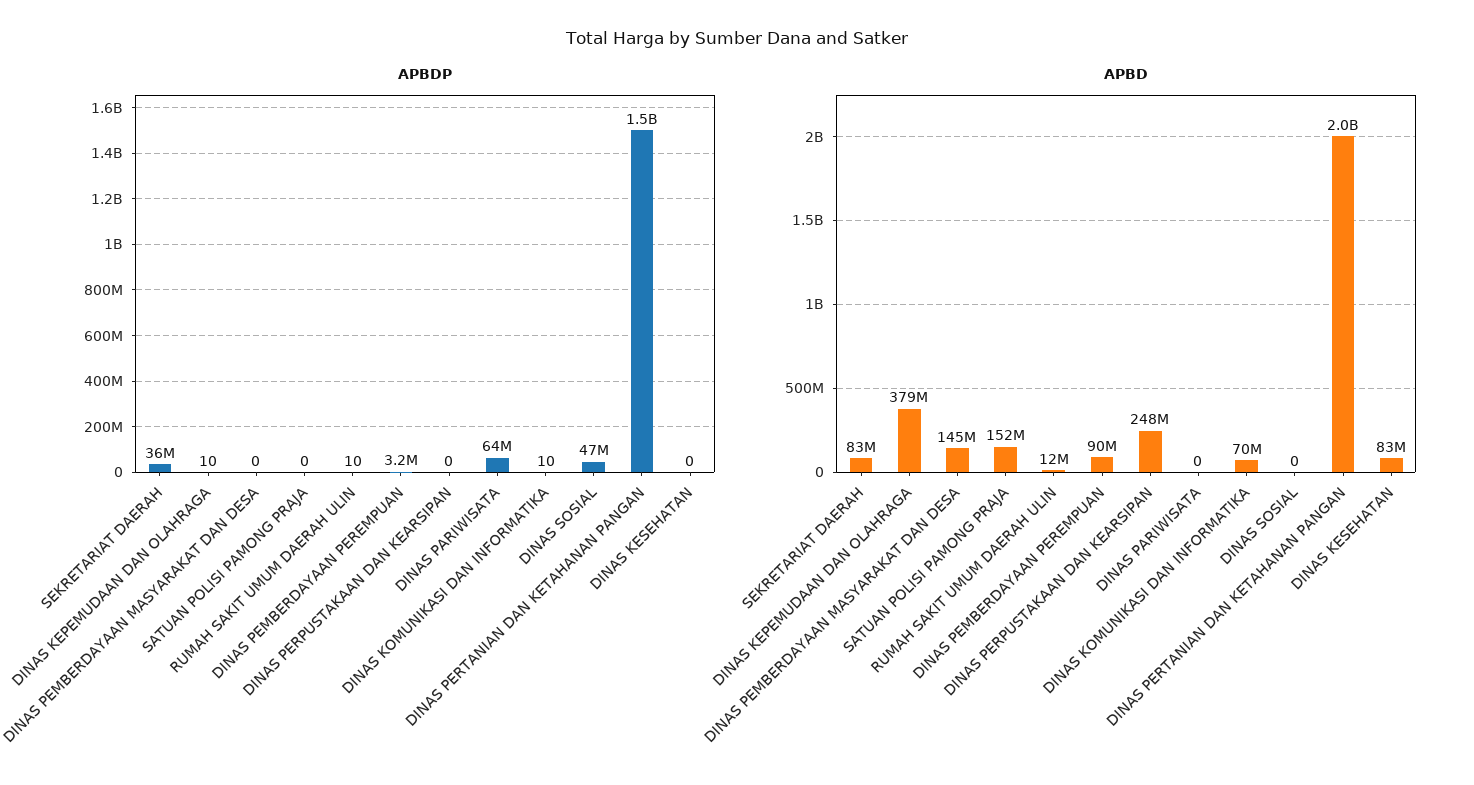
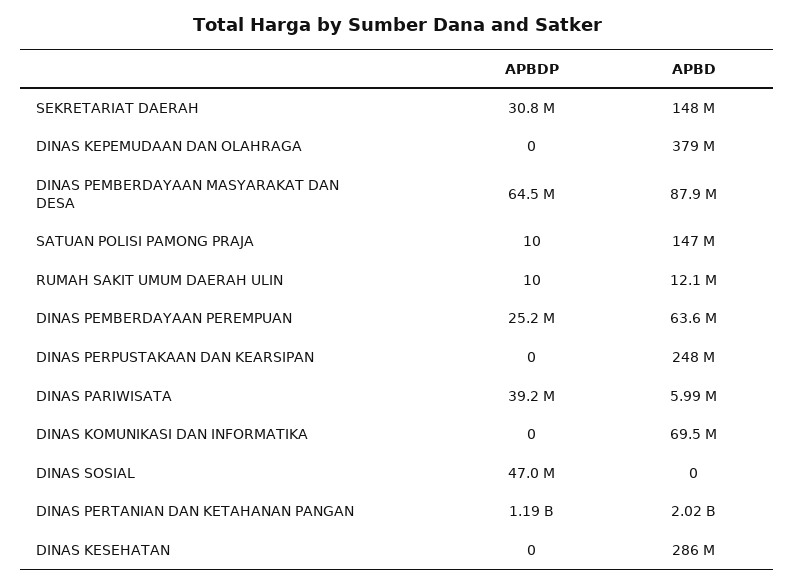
  {
    "APBDP": {
-     "SEKRETARIAT DAERAH": 36000000,
+     "SEKRETARIAT DAERAH": 30800000,
-     "DINAS KEPEMUDAAN DAN OLAHRAGA": 10,
+     "DINAS KEPEMUDAAN DAN OLAHRAGA": 0,
-     "DINAS PEMBERDAYAAN MASYARAKAT DAN DESA": 0,
+     "DINAS PEMBERDAYAAN MASYARAKAT DAN DESA": 64500000,
-     "SATUAN POLISI PAMONG PRAJA": 0,
+     "SATUAN POLISI PAMONG PRAJA": 10,
      "RUMAH SAKIT UMUM DAERAH ULIN": 10,
-     "DINAS PEMBERDAYAAN PEREMPUAN": 3200000,
+     "DINAS PEMBERDAYAAN PEREMPUAN": 25200000,
      "DINAS PERPUSTAKAAN DAN KEARSIPAN": 0,
-     "DINAS PARIWISATA": 64000000,
+     "DINAS PARIWISATA": 39200000,
-     "DINAS KOMUNIKASI DAN INFORMATIKA": 10,
+     "DINAS KOMUNIKASI DAN INFORMATIKA": 0,
      "DINAS SOSIAL": 47000000,
-     "DINAS PERTANIAN DAN KETAHANAN PANGAN": 1500000000,
+     "DINAS PERTANIAN DAN KETAHANAN PANGAN": 1190000000,
      "DINAS KESEHATAN": 0
    },
    "APBD": {
-     "SEKRETARIAT DAERAH": 83000000,
+     "SEKRETARIAT DAERAH": 148000000,
      "DINAS KEPEMUDAAN DAN OLAHRAGA": 379000000,
-     "DINAS PEMBERDAYAAN MASYARAKAT DAN DESA": 145000000,
+     "DINAS PEMBERDAYAAN MASYARAKAT DAN DESA": 87900000,
-     "SATUAN POLISI PAMONG PRAJA": 152000000,
+     "SATUAN POLISI PAMONG PRAJA": 147000000,
      "RUMAH SAKIT UMUM DAERAH ULIN": 12100000,
-     "DINAS PEMBERDAYAAN PEREMPUAN": 90000000,
+     "DINAS PEMBERDAYAAN PEREMPUAN": 63600000,
      "DINAS PERPUSTAKAAN DAN KEARSIPAN": 248000000,
-     "DINAS PARIWISATA": 0,
+     "DINAS PARIWISATA": 5990000,
      "DINAS KOMUNIKASI DAN INFORMATIKA": 69500000,
      "DINAS SOSIAL": 0,
      "DINAS PERTANIAN DAN KETAHANAN PANGAN": 2020000000,
-     "DINAS KESEHATAN": 83000000
+     "DINAS KESEHATAN": 286000000
    }
  }

